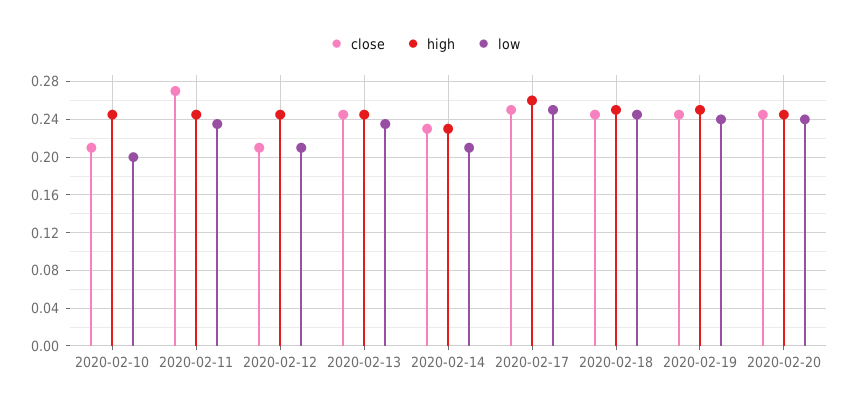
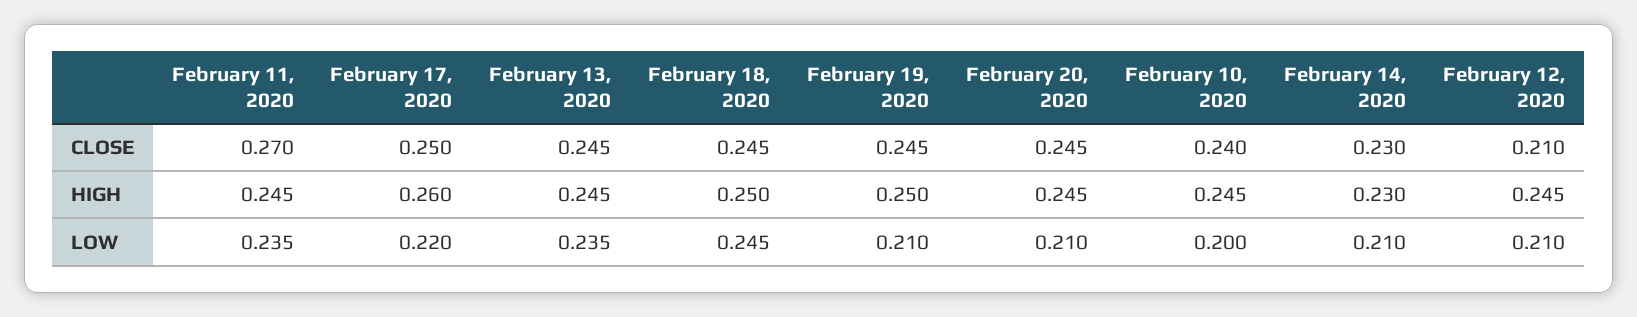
  {
    "close": {
-     "2020-02-10": 0.21,
+     "2020-02-10": 0.24,
      "2020-02-11": 0.27,
      "2020-02-12": 0.21,
      "2020-02-13": 0.245,
      "2020-02-14": 0.23,
      "2020-02-17": 0.25,
      "2020-02-18": 0.245,
      "2020-02-19": 0.245,
      "2020-02-20": 0.245
    },
    "high": {
      "2020-02-10": 0.245,
      "2020-02-11": 0.245,
      "2020-02-12": 0.245,
      "2020-02-13": 0.245,
      "2020-02-14": 0.23,
      "2020-02-17": 0.26,
      "2020-02-18": 0.25,
      "2020-02-19": 0.25,
      "2020-02-20": 0.245
    },
    "low": {
      "2020-02-10": 0.2,
      "2020-02-11": 0.235,
      "2020-02-12": 0.21,
      "2020-02-13": 0.235,
      "2020-02-14": 0.21,
-     "2020-02-17": 0.25,
+     "2020-02-17": 0.22,
      "2020-02-18": 0.245,
-     "2020-02-19": 0.24,
+     "2020-02-19": 0.21,
-     "2020-02-20": 0.24
+     "2020-02-20": 0.21
    }
  }

